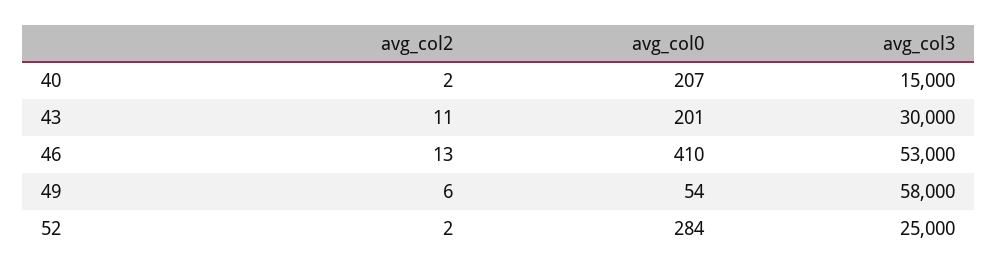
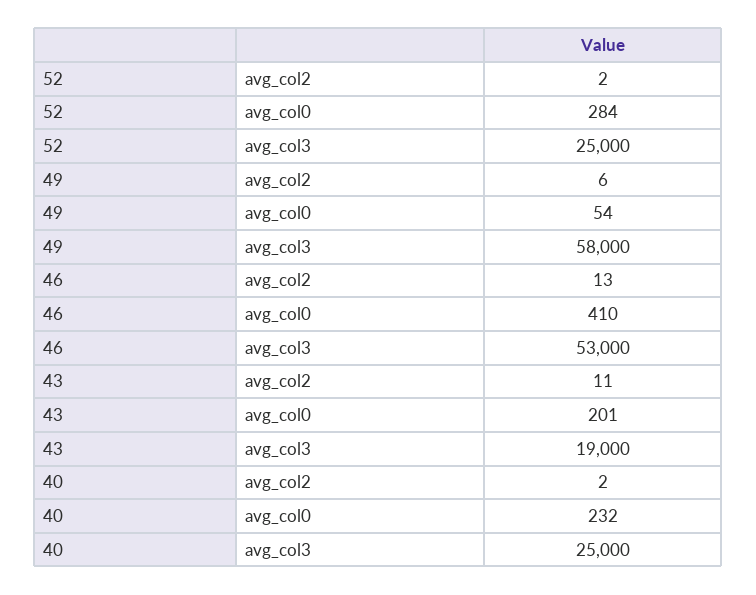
  {
    "avg_col2": {
      "40": 2,
      "43": 11,
      "46": 13,
      "49": 6,
      "52": 2
    },
    "avg_col0": {
-     "40": 207,
+     "40": 232,
      "43": 201,
      "46": 410,
      "49": 54,
      "52": 284
    },
    "avg_col3": {
-     "40": 15000,
+     "40": 25000,
-     "43": 30000,
+     "43": 19000,
      "46": 53000,
      "49": 58000,
      "52": 25000
    }
  }

